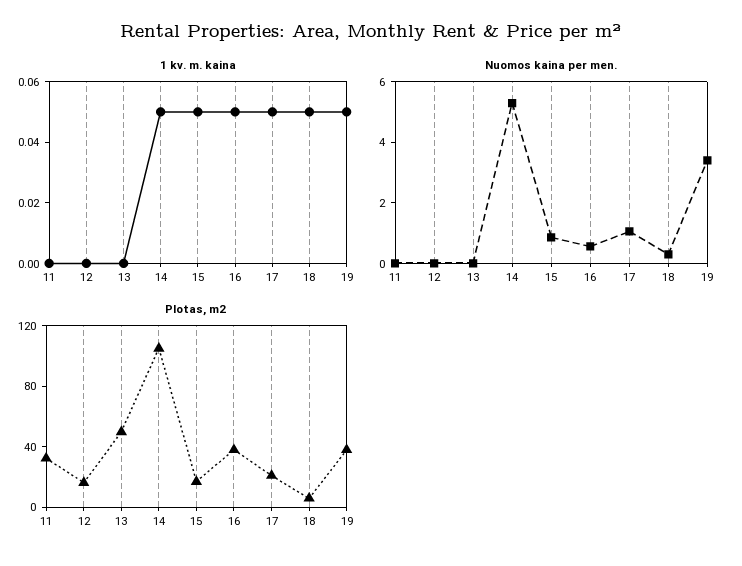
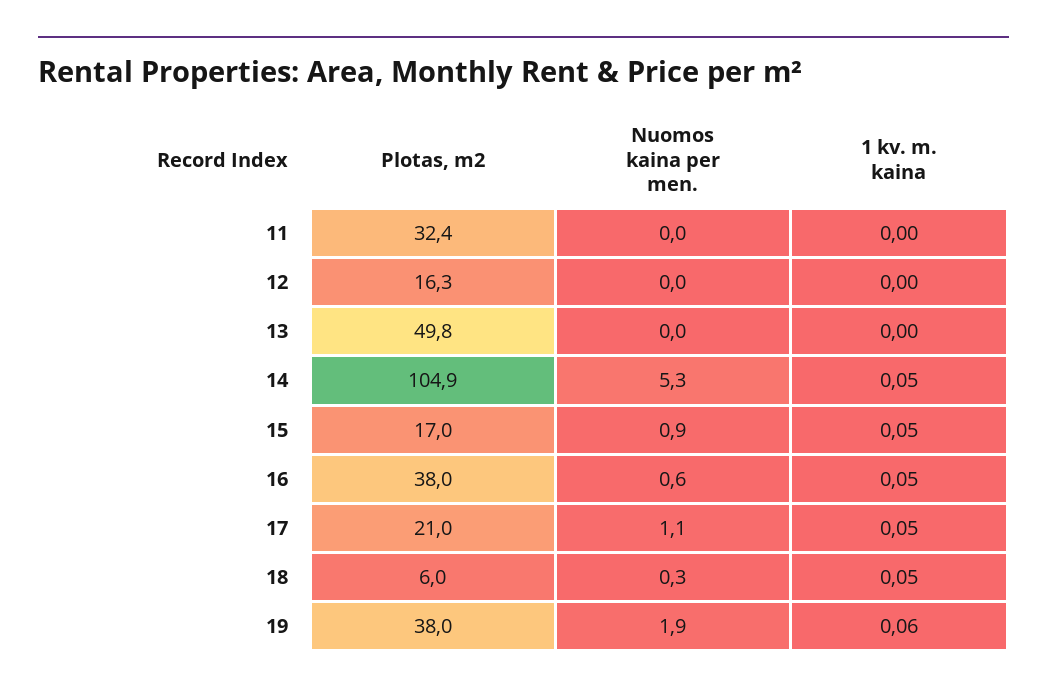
  {
    "1 kv. m. kaina": {
      "11": 0,
      "12": 0,
      "13": 0,
      "14": 0.05,
      "15": 0.05,
      "16": 0.05,
      "17": 0.05,
      "18": 0.05,
-     "19": 0.05
+     "19": 0.06
    },
    "Nuomos kaina per men.": {
      "11": 0,
      "12": 0,
      "13": 0,
      "14": 5.3,
      "15": 0.9,
      "16": 0.6,
      "17": 1.1,
      "18": 0.3,
-     "19": 3.5
+     "19": 1.9
    },
    "Plotas, m2": {
      "11": 32.4,
      "12": 16.3,
      "13": 49.8,
      "14": 104.9,
      "15": 17,
      "16": 38,
      "17": 21,
      "18": 6,
      "19": 38
    }
  }

